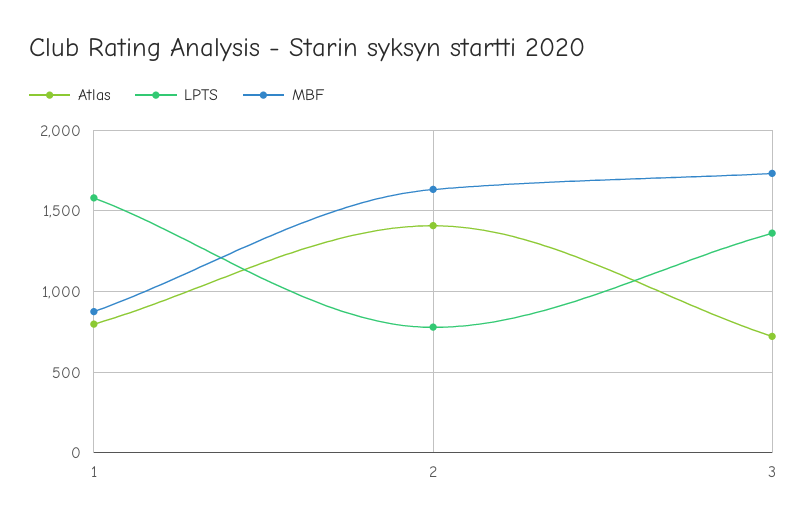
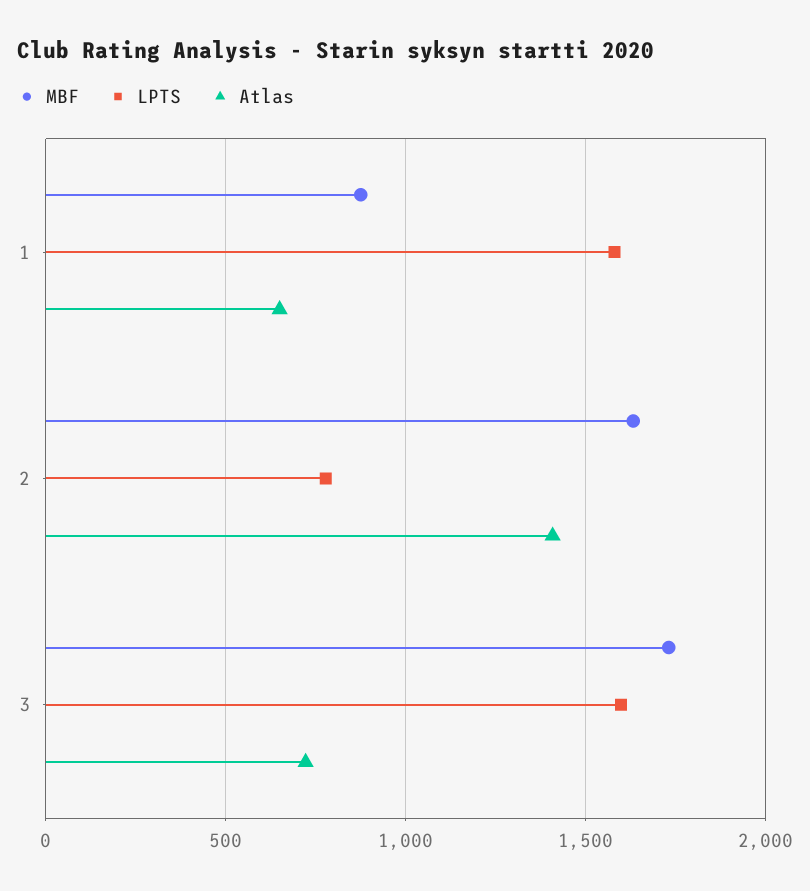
  {
    "Atlas": {
-     "1": 800,
+     "1": 650,
      "2": 1400,
      "3": 700
    },
    "LPTS": {
      "1": 1600,
      "2": 800,
-     "3": 1350
+     "3": 1600
    },
    "MBF": {
      "1": 900,
      "2": 1650,
      "3": 1750
    }
  }

